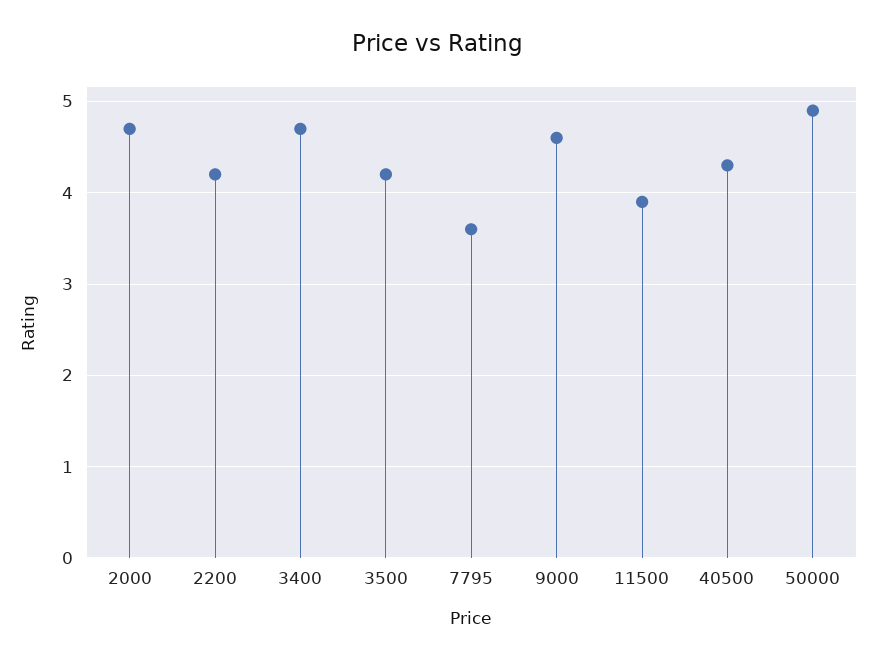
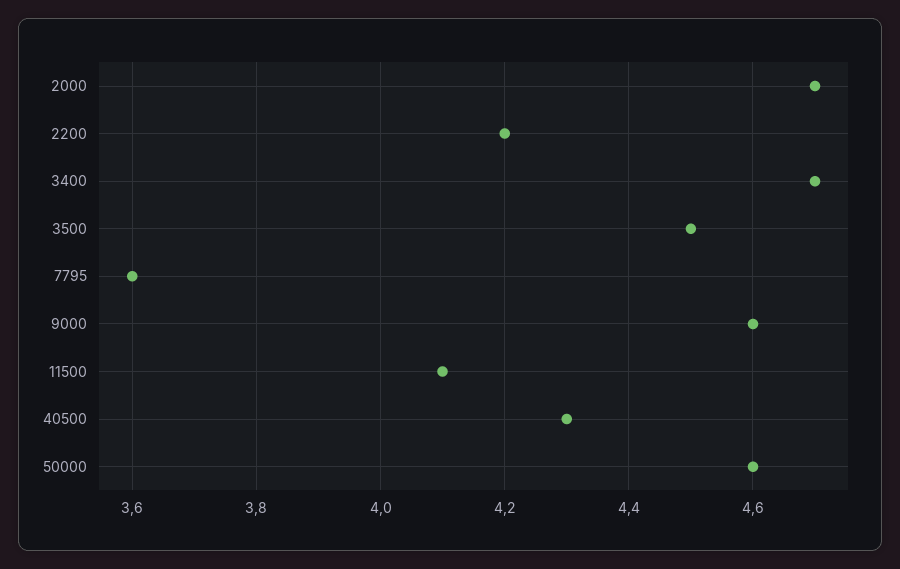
  {
    "2000": 4.7,
    "2200": 4.2,
    "3400": 4.7,
-   "3500": 4.2,
+   "3500": 4.5,
    "7795": 3.6,
    "9000": 4.6,
-   "11500": 3.9,
+   "11500": 4.1,
    "40500": 4.3,
-   "50000": 4.9
+   "50000": 4.6
  }

